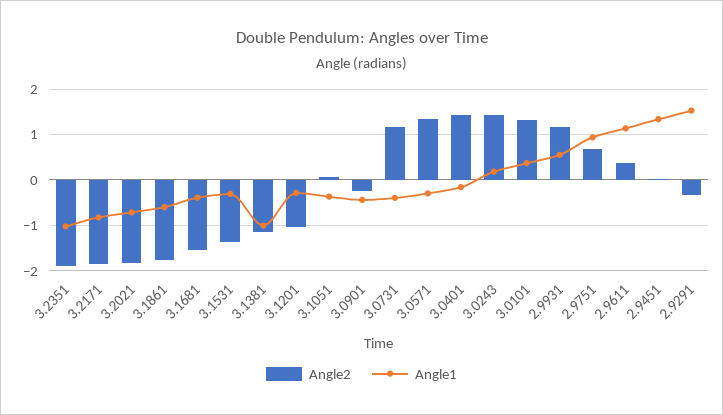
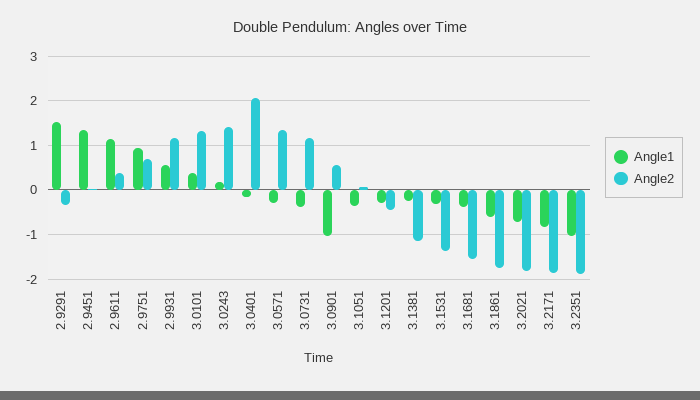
  {
    "Angle2": {
      "3.2351": -1.8,
      "3.2171": -1.8,
      "3.2021": -1.8,
      "3.1861": -1.8,
      "3.1681": -1.6,
      "3.1531": -1.4,
      "3.1381": -1.2,
-     "3.1201": -1,
+     "3.1201": -0.4,
      "3.1051": 0,
-     "3.0901": -0.2,
+     "3.0901": 0.6,
      "3.0731": 1.2,
      "3.0571": 1.4,
-     "3.0401": 1.4,
+     "3.0401": 2,
      "3.0243": 1.4,
      "3.0101": 1.4,
      "2.9931": 1.2,
      "2.9751": 0.6,
      "2.9611": 0.4,
      "2.9451": 0,
      "2.9291": -0.4
    },
    "Angle1": {
      "3.2351": -1,
      "3.2171": -0.8,
      "3.2021": -0.8,
      "3.1861": -0.6,
      "3.1681": -0.4,
      "3.1531": -0.4,
-     "3.1381": -1,
+     "3.1381": -0.2,
      "3.1201": -0.2,
      "3.1051": -0.4,
-     "3.0901": -0.4,
+     "3.0901": -1,
      "3.0731": -0.4,
      "3.0571": -0.2,
      "3.0401": -0.2,
      "3.0243": 0.2,
      "3.0101": 0.4,
      "2.9931": 0.6,
      "2.9751": 1,
      "2.9611": 1.2,
      "2.9451": 1.4,
      "2.9291": 1.6
    }
  }

